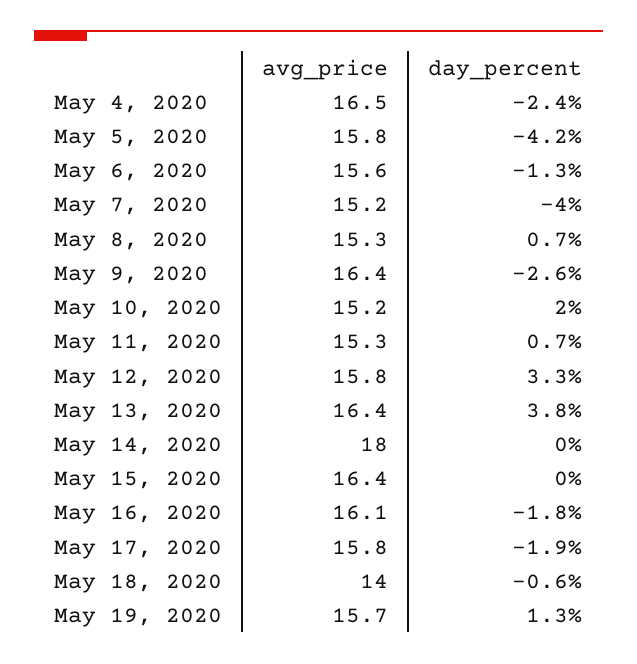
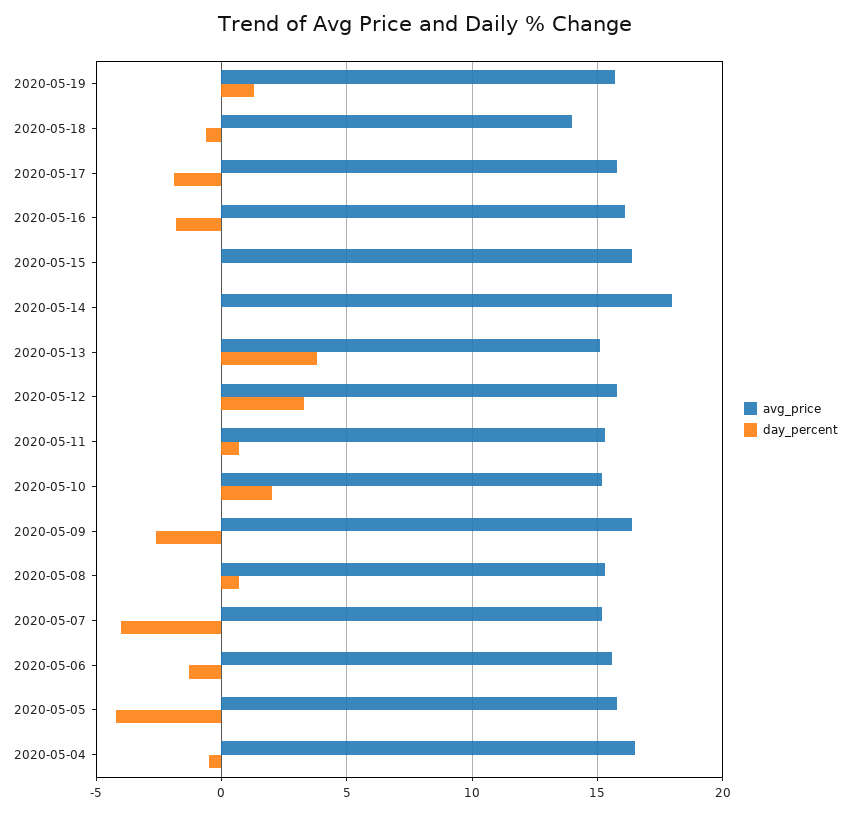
  {
    "avg_price": {
      "May 4, 2020": 16.5,
      "May 5, 2020": 15.8,
      "May 6, 2020": 15.6,
      "May 7, 2020": 15.2,
      "May 8, 2020": 15.3,
      "May 9, 2020": 16.4,
      "May 10, 2020": 15.2,
      "May 11, 2020": 15.3,
      "May 12, 2020": 15.8,
-     "May 13, 2020": 16.4,
+     "May 13, 2020": 15,
      "May 14, 2020": 18,
      "May 15, 2020": 16.4,
      "May 16, 2020": 16.1,
      "May 17, 2020": 15.8,
      "May 18, 2020": 14,
      "May 19, 2020": 15.7
    },
    "day_percent": {
-     "May 4, 2020": -2.4,
+     "May 4, 2020": -0.5,
      "May 5, 2020": -4.2,
      "May 6, 2020": -1.3,
      "May 7, 2020": -4,
      "May 8, 2020": 0.7,
      "May 9, 2020": -2.6,
      "May 10, 2020": 2,
      "May 11, 2020": 0.7,
      "May 12, 2020": 3.3,
      "May 13, 2020": 3.8,
      "May 14, 2020": 0,
      "May 15, 2020": 0,
      "May 16, 2020": -1.8,
      "May 17, 2020": -1.9,
      "May 18, 2020": -0.6,
      "May 19, 2020": 1.3
    }
  }

